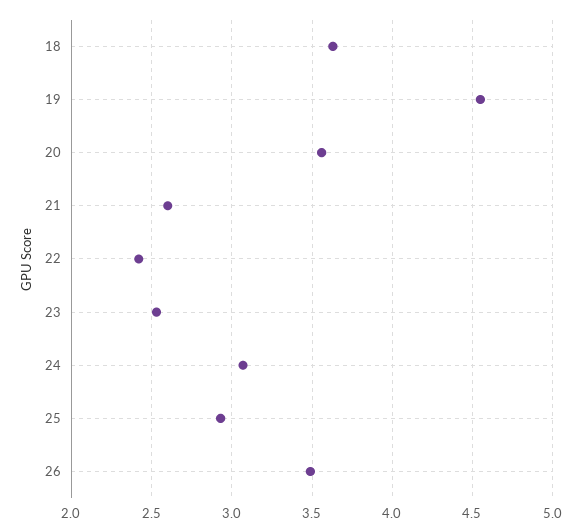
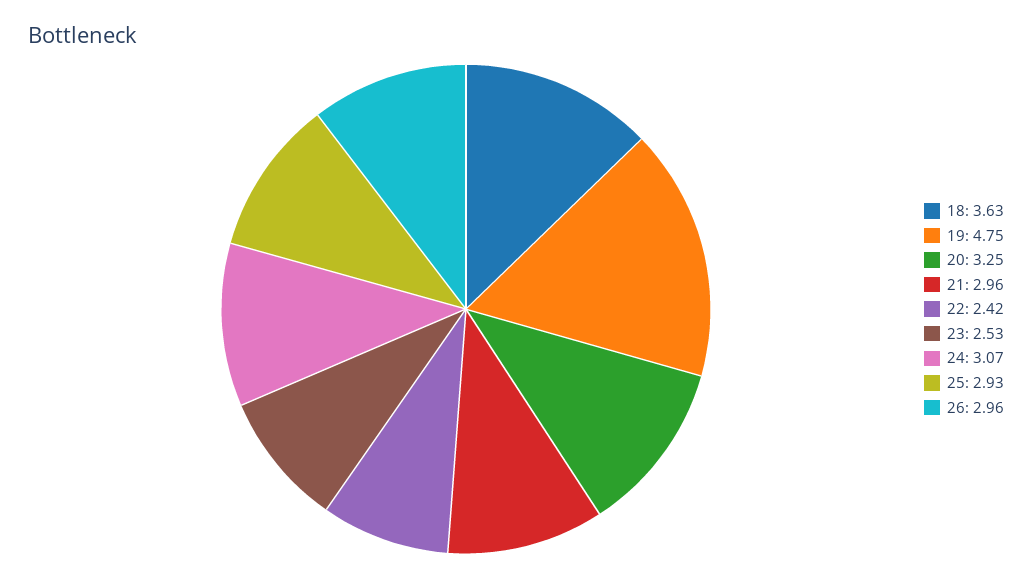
  {
    "18": 3.63,
-   "19": 4.55,
+   "19": 4.75,
-   "20": 3.55,
+   "20": 3.25,
-   "21": 2.6,
+   "21": 2.96,
    "22": 2.42,
    "23": 2.53,
    "24": 3.07,
    "25": 2.93,
-   "26": 3.5
+   "26": 2.96
  }

